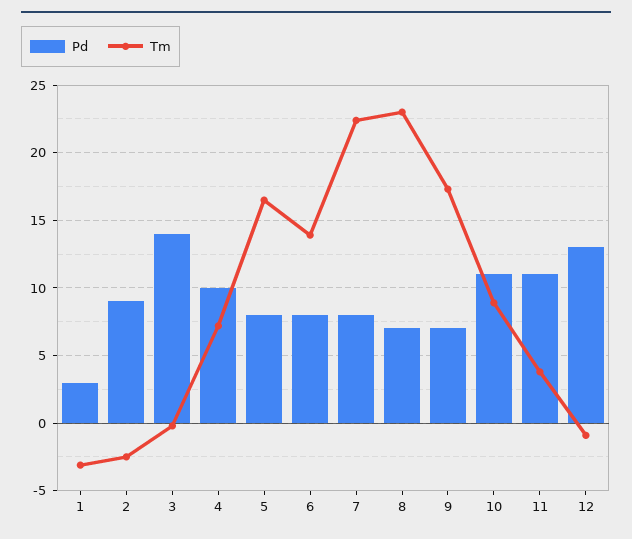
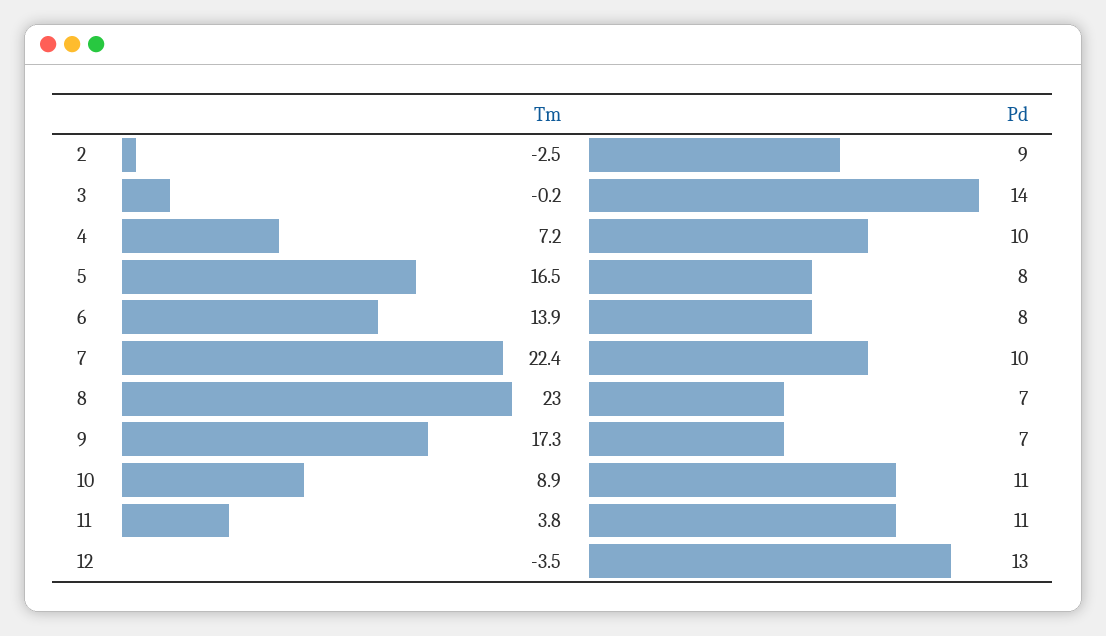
  {
    "Pd": {
-     "1": 3,
      "2": 9,
      "3": 14,
      "4": 10,
      "5": 8,
      "6": 8,
-     "7": 8,
+     "7": 10,
      "8": 7,
      "9": 7,
      "10": 11,
      "11": 11,
      "12": 13
    },
    "Tm": {
-     "1": -3,
      "2": -2.5,
      "3": -0.2,
      "4": 7.2,
      "5": 16.5,
      "6": 13.9,
      "7": 22.4,
      "8": 23,
      "9": 17.3,
      "10": 8.9,
      "11": 3.8,
-     "12": -1
+     "12": -3.5
    }
  }

